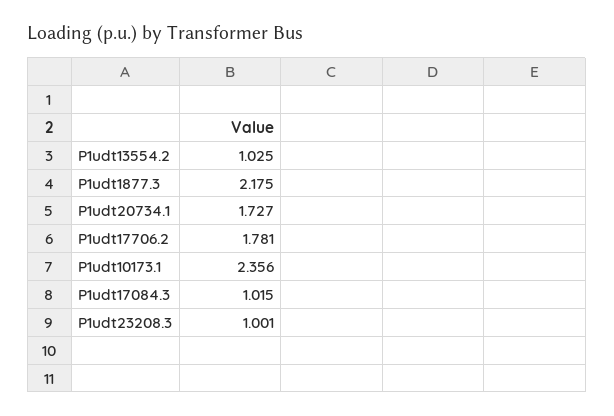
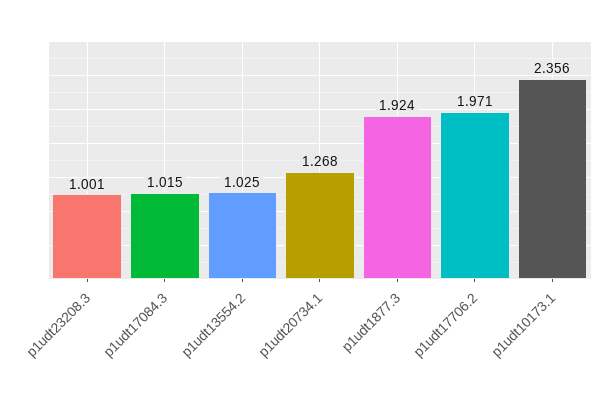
  {
    "P1udt13554.2": 1.025,
-   "P1udt1877.3": 2.175,
+   "P1udt1877.3": 1.924,
-   "P1udt20734.1": 1.727,
+   "P1udt20734.1": 1.268,
-   "P1udt17706.2": 1.781,
+   "P1udt17706.2": 1.971,
    "P1udt10173.1": 2.356,
    "P1udt17084.3": 1.015,
    "P1udt23208.3": 1.001
  }

